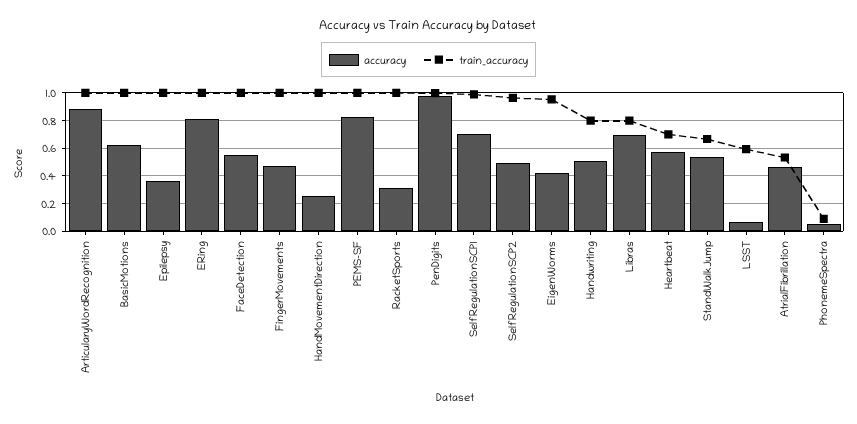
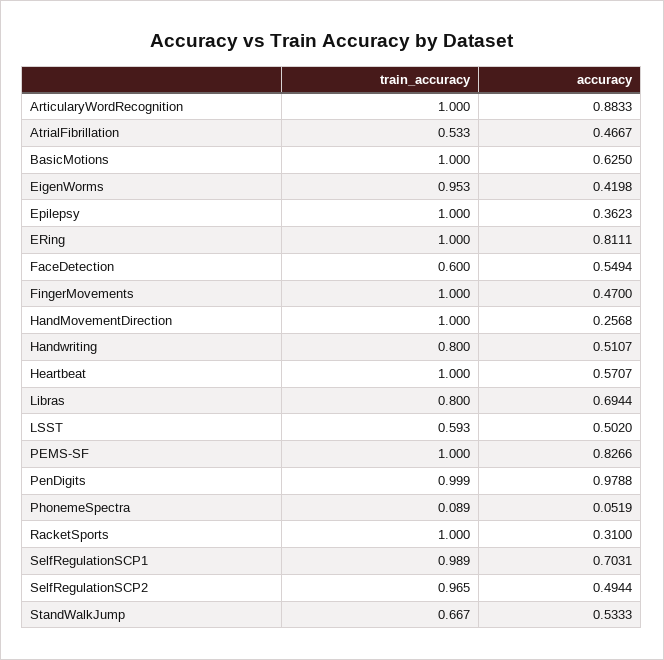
  {
    "accuracy": {
      "ArticularyWordRecognition": 0.8833,
      "BasicMotions": 0.625,
      "Epilepsy": 0.3623,
      "ERing": 0.8111,
      "FaceDetection": 0.5494,
      "FingerMovements": 0.47,
      "HandMovementDirection": 0.2568,
      "PEMS-SF": 0.8266,
      "RacketSports": 0.31,
      "PenDigits": 0.9788,
      "SelfRegulationSCP1": 0.7031,
      "SelfRegulationSCP2": 0.4944,
      "EigenWorms": 0.4198,
      "Handwriting": 0.5107,
      "Libras": 0.6944,
      "Heartbeat": 0.5707,
      "StandWalkJump": 0.5333,
-     "LSST": 0.05,
+     "LSST": 0.502,
      "AtrialFibrillation": 0.4667,
      "PhonemeSpectra": 0.0519
    },
    "train_accuracy": {
      "ArticularyWordRecognition": 1,
      "BasicMotions": 1,
      "Epilepsy": 1,
      "ERing": 1,
-     "FaceDetection": 1,
+     "FaceDetection": 0.6,
      "FingerMovements": 1,
      "HandMovementDirection": 1,
      "PEMS-SF": 1,
      "RacketSports": 1,
      "PenDigits": 0.999,
      "SelfRegulationSCP1": 0.989,
      "SelfRegulationSCP2": 0.965,
      "EigenWorms": 0.953,
      "Handwriting": 0.8,
      "Libras": 0.8,
-     "Heartbeat": 0.7,
+     "Heartbeat": 1,
      "StandWalkJump": 0.667,
      "LSST": 0.593,
      "AtrialFibrillation": 0.533,
      "PhonemeSpectra": 0.089
    }
  }

